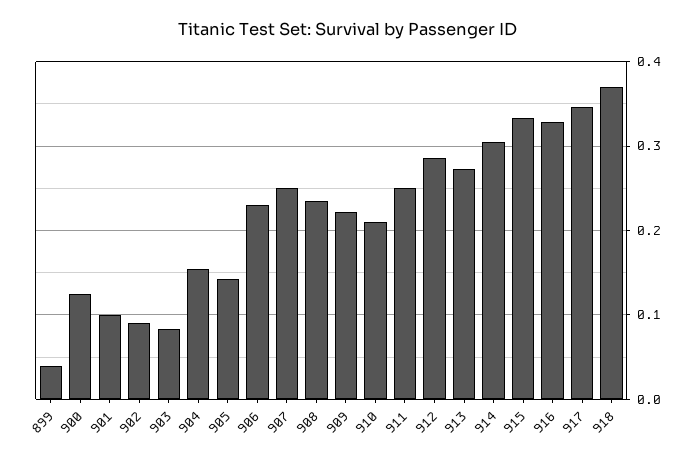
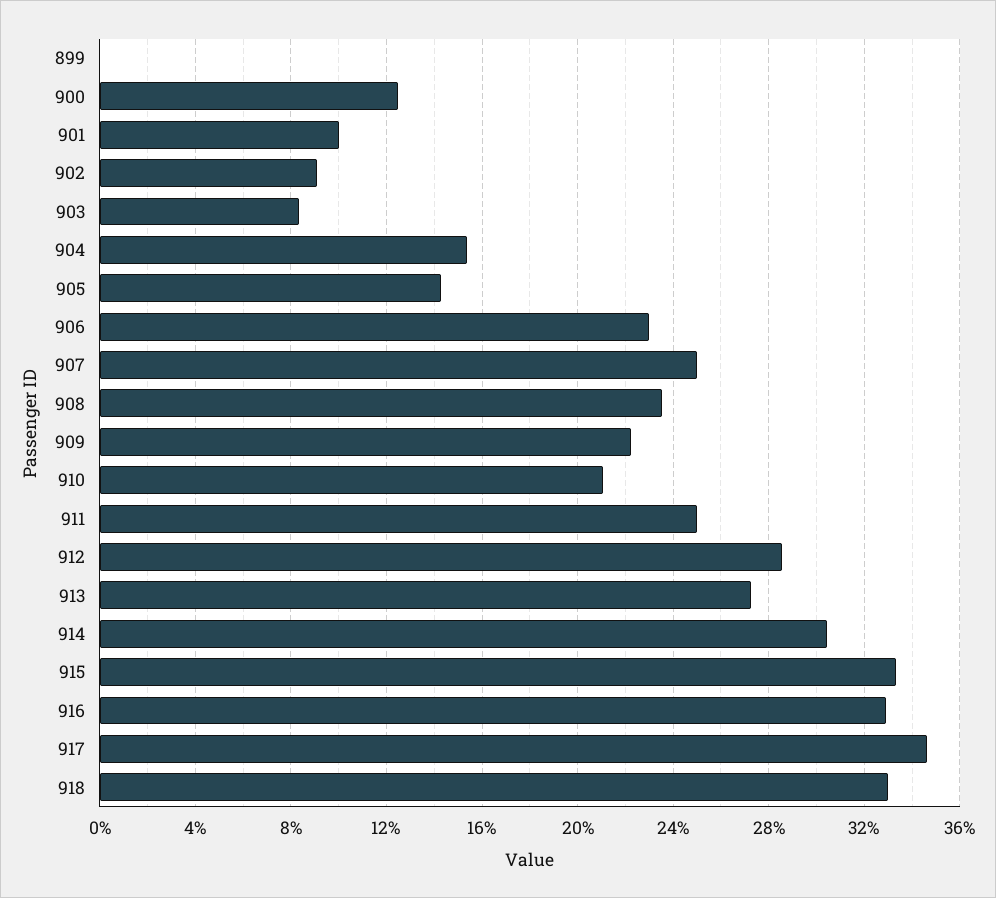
  {
-   "899": 0.04,
+   "899": 0,
    "900": 0.125,
    "901": 0.1,
    "902": 0.09,
    "903": 0.085,
    "904": 0.155,
    "905": 0.145,
    "906": 0.23,
    "907": 0.25,
    "908": 0.235,
    "909": 0.22,
    "910": 0.21,
    "911": 0.25,
    "912": 0.285,
    "913": 0.275,
    "914": 0.305,
    "915": 0.335,
    "916": 0.33,
    "917": 0.345,
-   "918": 0.37
+   "918": 0.33
  }

